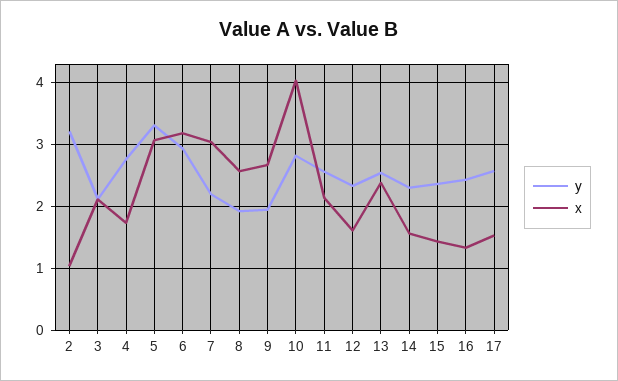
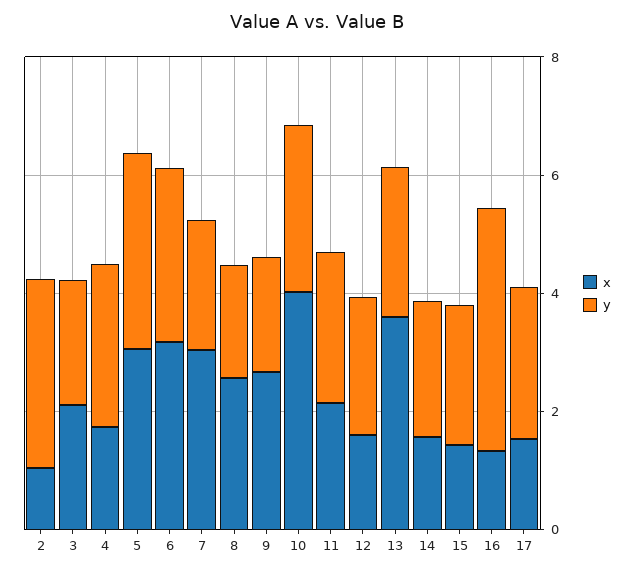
  {
    "y": {
      "2": 3.2,
      "3": 2.1,
      "4": 2.8,
      "5": 3.3,
      "6": 2.9,
      "7": 2.2,
      "8": 1.9,
      "9": 1.9,
      "10": 2.8,
      "11": 2.6,
      "12": 2.3,
      "13": 2.5,
      "14": 2.3,
      "15": 2.4,
-     "16": 2.4,
+     "16": 4,
      "17": 2.6
    },
    "x": {
      "2": 1,
      "3": 2.1,
      "4": 1.7,
      "5": 3.1,
      "6": 3.2,
      "7": 3,
      "8": 2.6,
      "9": 2.7,
      "10": 4,
      "11": 2.1,
      "12": 1.6,
-     "13": 2.4,
+     "13": 3.5,
      "14": 1.6,
      "15": 1.4,
      "16": 1.3,
      "17": 1.5
    }
  }

